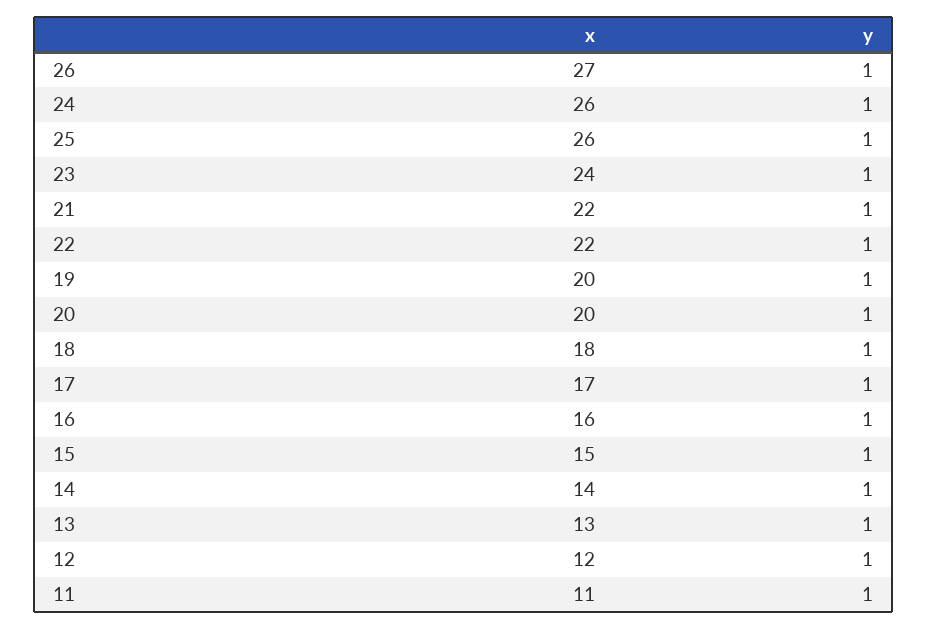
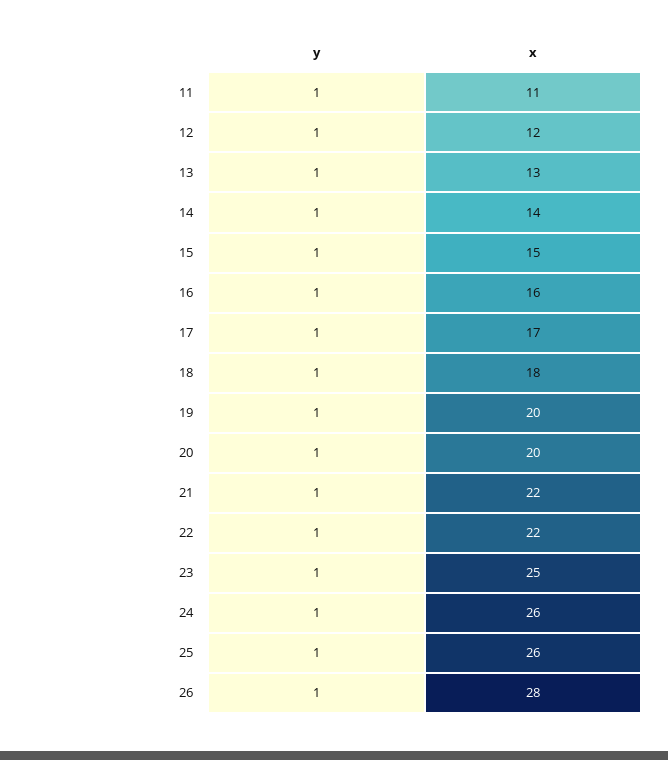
  {
    "x": {
-     "26": 27,
+     "26": 28,
      "24": 26,
      "25": 26,
-     "23": 24,
+     "23": 25,
      "21": 22,
      "22": 22,
      "19": 20,
      "20": 20,
      "18": 18,
      "17": 17,
      "16": 16,
      "15": 15,
      "14": 14,
      "13": 13,
      "12": 12,
      "11": 11
    },
    "y": {
      "26": 1,
      "24": 1,
      "25": 1,
      "23": 1,
      "21": 1,
      "22": 1,
      "19": 1,
      "20": 1,
      "18": 1,
      "17": 1,
      "16": 1,
      "15": 1,
      "14": 1,
      "13": 1,
      "12": 1,
      "11": 1
    }
  }

